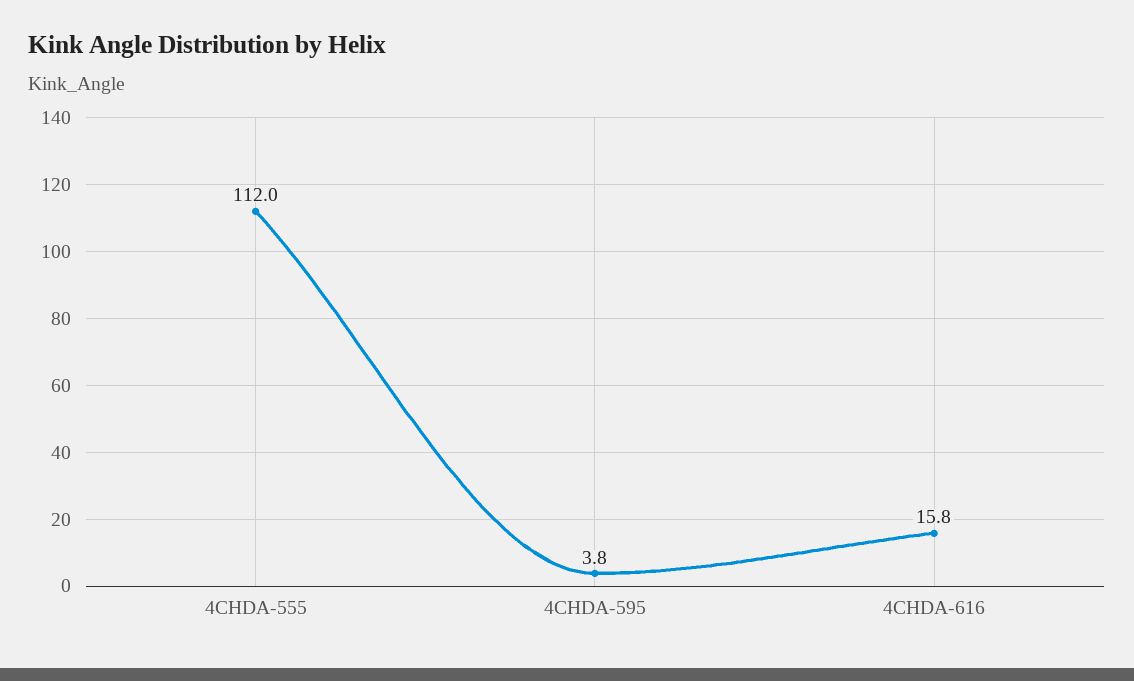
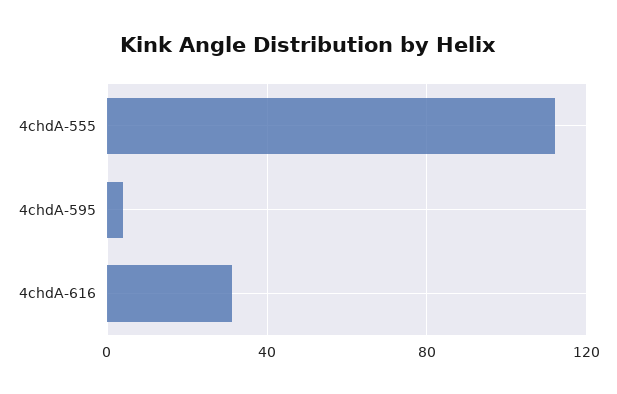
  {
    "4CHDA-555": 112,
    "4CHDA-595": 3.8,
-   "4CHDA-616": 15.8
+   "4CHDA-616": 30
  }

